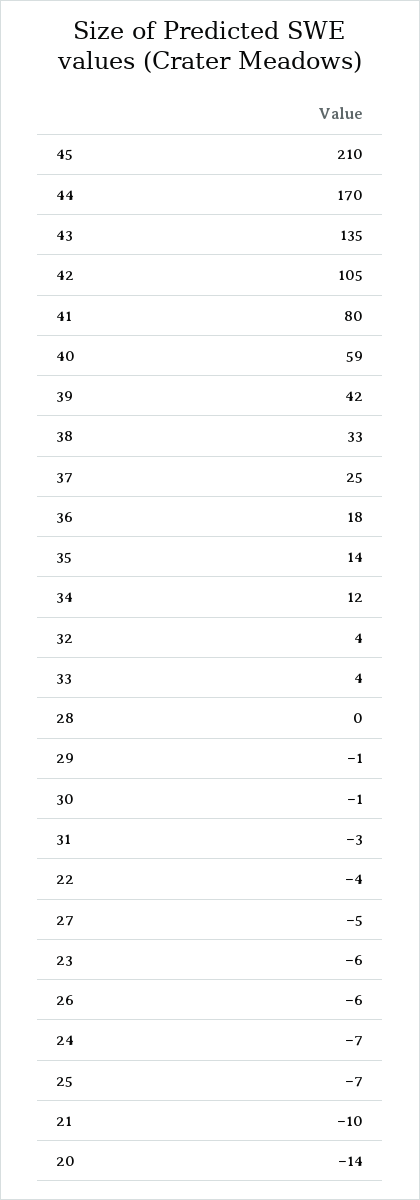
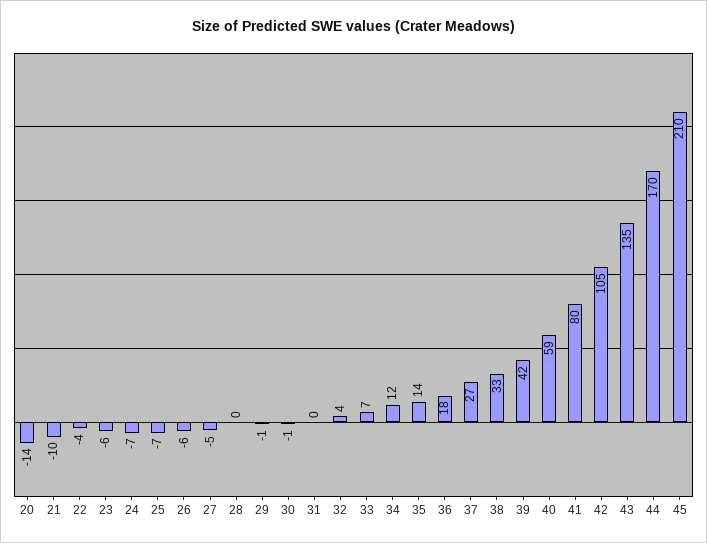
  {
    "45": 210,
    "44": 170,
    "43": 135,
    "42": 105,
    "41": 80,
    "40": 59,
    "39": 42,
    "38": 33,
-   "37": 25,
+   "37": 27,
    "36": 18,
    "35": 14,
    "34": 12,
    "32": 4,
-   "33": 4,
+   "33": 7,
    "28": 0,
    "29": -1,
    "30": -1,
-   "31": -3,
+   "31": 0,
    "22": -4,
    "27": -5,
    "23": -6,
    "26": -6,
    "24": -7,
    "25": -7,
    "21": -10,
    "20": -14
  }

